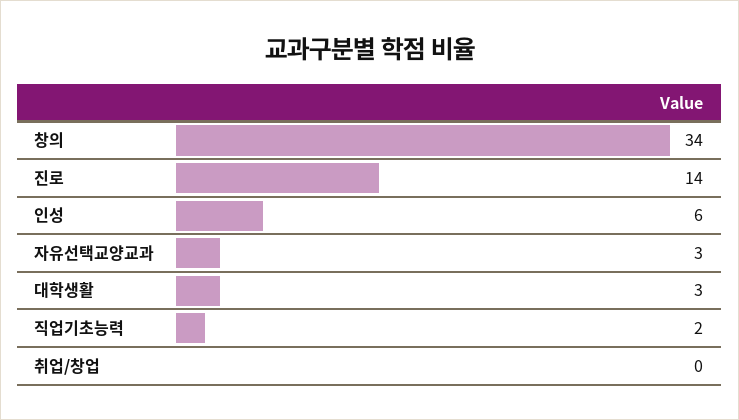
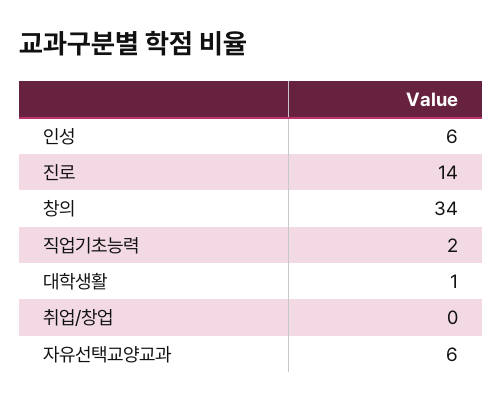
  {
    "창의": 34,
    "진로": 14,
    "인성": 6,
-   "자유선택교양교과": 3,
+   "자유선택교양교과": 6,
-   "대학생활": 3,
+   "대학생활": 1,
    "직업기초능력": 2,
    "취업/창업": 0
  }

